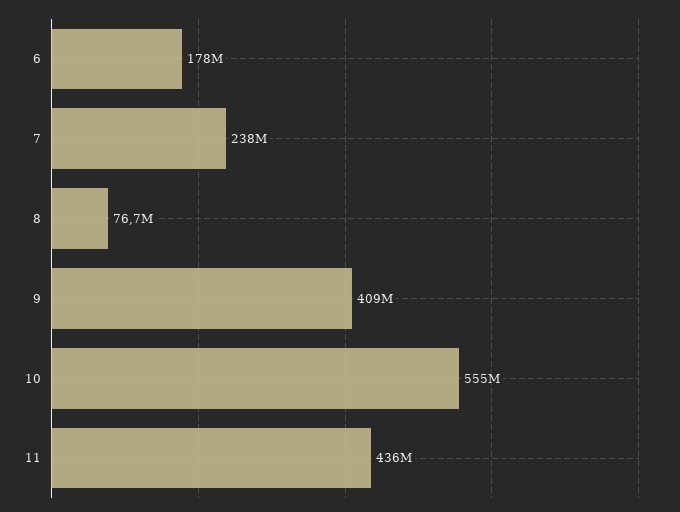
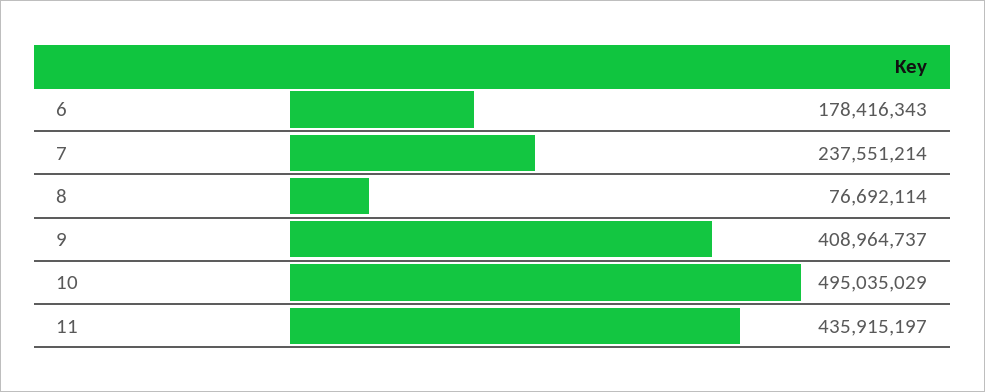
  {
    "6": 178416343,
    "7": 237551214,
    "8": 76692114,
    "9": 408964737,
-   "10": 555000000,
+   "10": 495035029,
    "11": 435915197
  }

